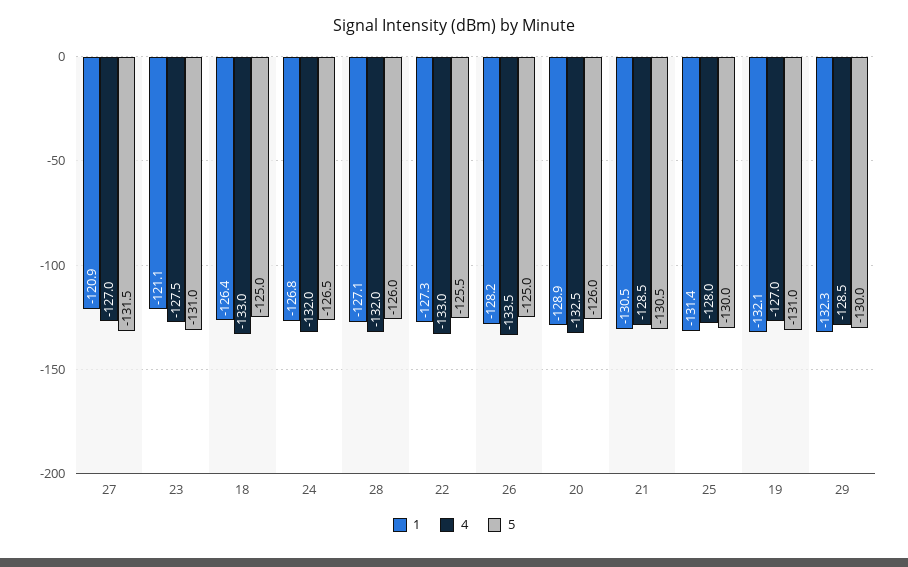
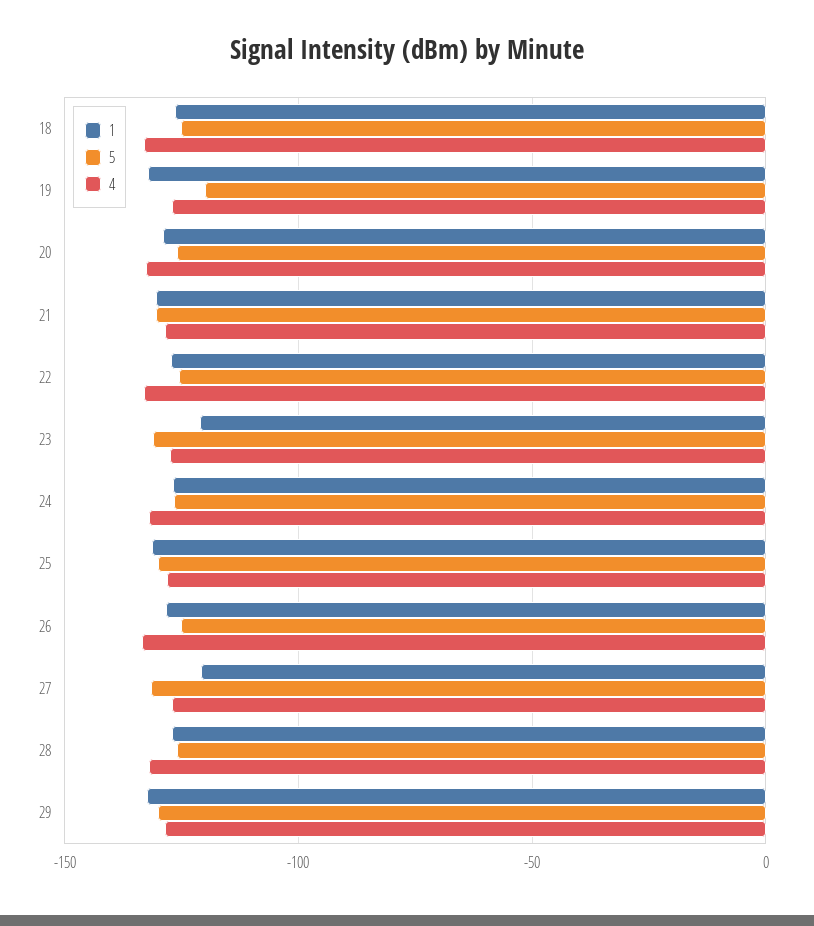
  {
    "1": {
      "27": -120.9,
      "23": -121.1,
      "18": -126.4,
      "24": -126.8,
      "28": -127.1,
      "22": -127.3,
      "26": -128.2,
      "20": -128.9,
      "21": -130.5,
      "25": -131.4,
      "19": -132.1,
      "29": -132.3
    },
    "4": {
      "27": -127,
      "23": -127.5,
      "18": -133,
      "24": -132,
      "28": -132,
      "22": -133,
      "26": -133.5,
      "20": -132.5,
      "21": -128.5,
      "25": -128,
      "19": -127,
      "29": -128.5
    },
    "5": {
      "27": -131.5,
      "23": -131,
      "18": -125,
      "24": -126.5,
      "28": -126,
      "22": -125.5,
      "26": -125,
      "20": -126,
      "21": -130.5,
      "25": -130,
-     "19": -131,
+     "19": -120,
      "29": -130
    }
  }

